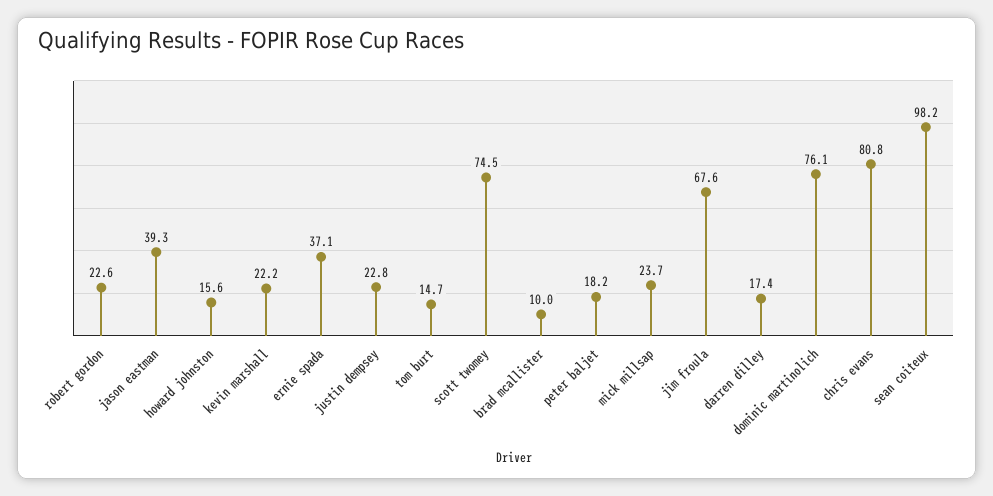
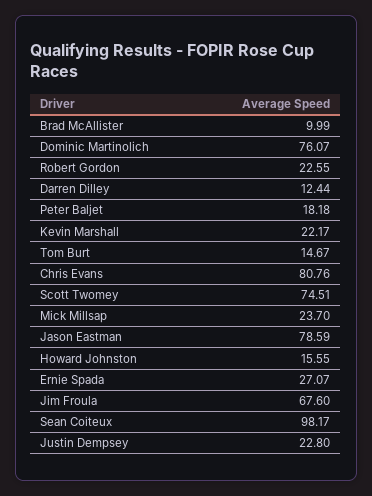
  {
    "robert gordon": 22.55,
-   "jason eastman": 39.3,
+   "jason eastman": 78.59,
    "howard johnston": 15.55,
    "kevin marshall": 22.17,
-   "ernie spada": 37.1,
+   "ernie spada": 27.07,
    "justin dempsey": 22.8,
    "tom burt": 14.67,
    "scott twomey": 74.51,
    "brad mcallister": 9.99,
    "peter baljet": 18.18,
    "mick millsap": 23.7,
    "jim froula": 67.6,
-   "darren dilley": 17.4,
+   "darren dilley": 12.44,
    "dominic martinolich": 76.07,
    "chris evans": 80.76,
    "sean coiteux": 98.17
  }

